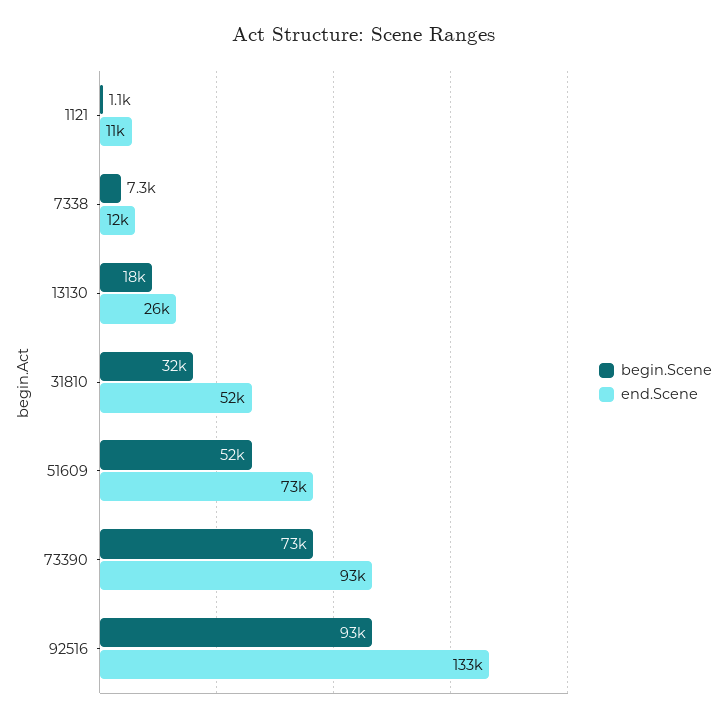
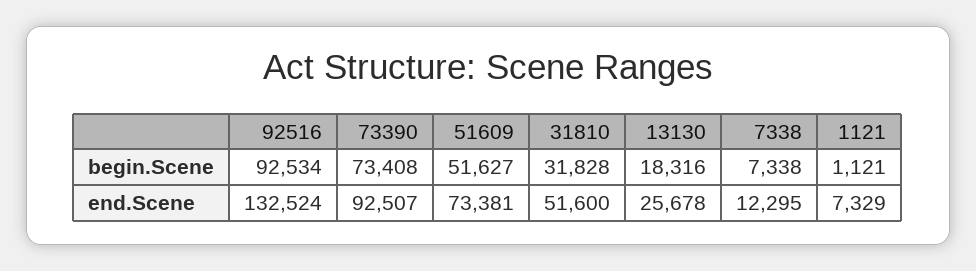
  {
    "begin.Scene": {
      "1121": 1121,
      "7338": 7338,
      "13130": 18316,
      "31810": 31828,
      "51609": 51627,
      "73390": 73408,
      "92516": 92534
    },
    "end.Scene": {
-     "1121": 11000,
+     "1121": 7329,
      "7338": 12295,
      "13130": 25678,
      "31810": 51600,
      "51609": 73381,
      "73390": 92507,
      "92516": 132524
    }
  }

